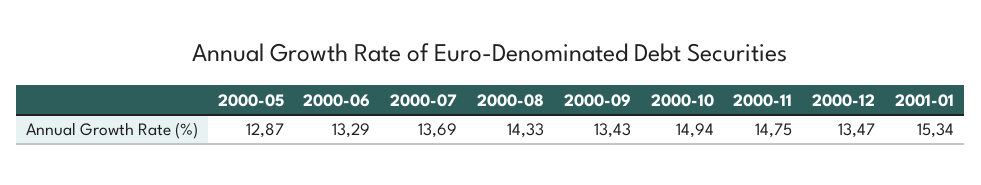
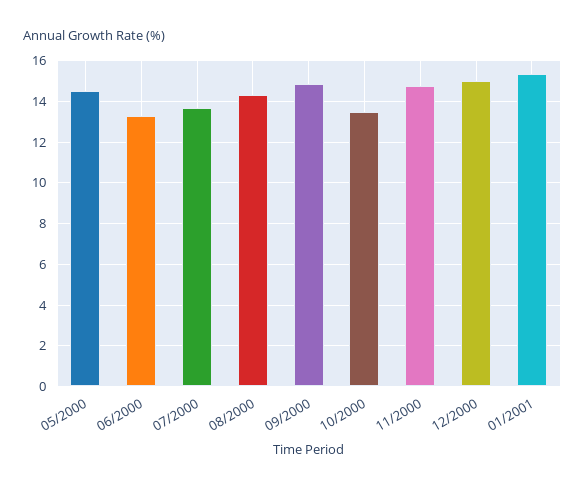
  {
-   "2000-05": 12.87,
+   "2000-05": 14.5,
    "2000-06": 13.29,
    "2000-07": 13.69,
    "2000-08": 14.33,
-   "2000-09": 13.43,
+   "2000-09": 15,
-   "2000-10": 14.94,
+   "2000-10": 13.5,
    "2000-11": 14.75,
-   "2000-12": 13.47,
+   "2000-12": 15,
    "2001-01": 15.34
  }

